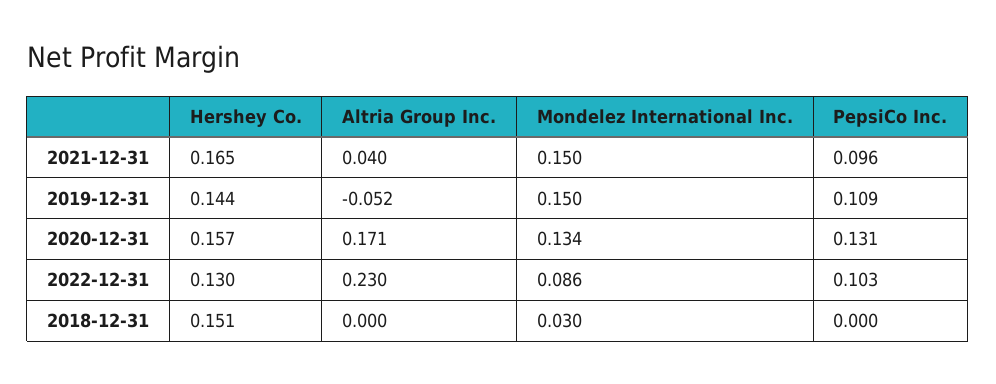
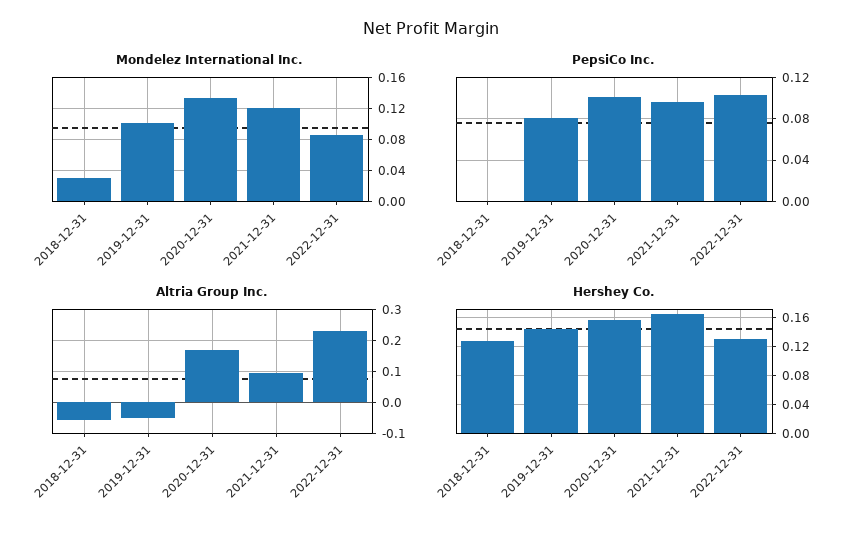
  {
    "Hershey Co.": {
      "2021-12-31": 0.165,
      "2019-12-31": 0.144,
      "2020-12-31": 0.157,
      "2022-12-31": 0.13,
-     "2018-12-31": 0.151
+     "2018-12-31": 0.13
    },
    "Altria Group Inc.": {
-     "2021-12-31": 0.04,
+     "2021-12-31": 0.1,
      "2019-12-31": -0.052,
      "2020-12-31": 0.171,
      "2022-12-31": 0.23,
-     "2018-12-31": 0
+     "2018-12-31": -0.06
    },
    "Mondelez International Inc.": {
-     "2021-12-31": 0.15,
+     "2021-12-31": 0.12,
-     "2019-12-31": 0.15,
+     "2019-12-31": 0.1,
      "2020-12-31": 0.134,
      "2022-12-31": 0.086,
      "2018-12-31": 0.03
    },
    "PepsiCo Inc.": {
      "2021-12-31": 0.096,
-     "2019-12-31": 0.109,
+     "2019-12-31": 0.08,
-     "2020-12-31": 0.131,
+     "2020-12-31": 0.1,
      "2022-12-31": 0.103,
      "2018-12-31": 0
    }
  }

